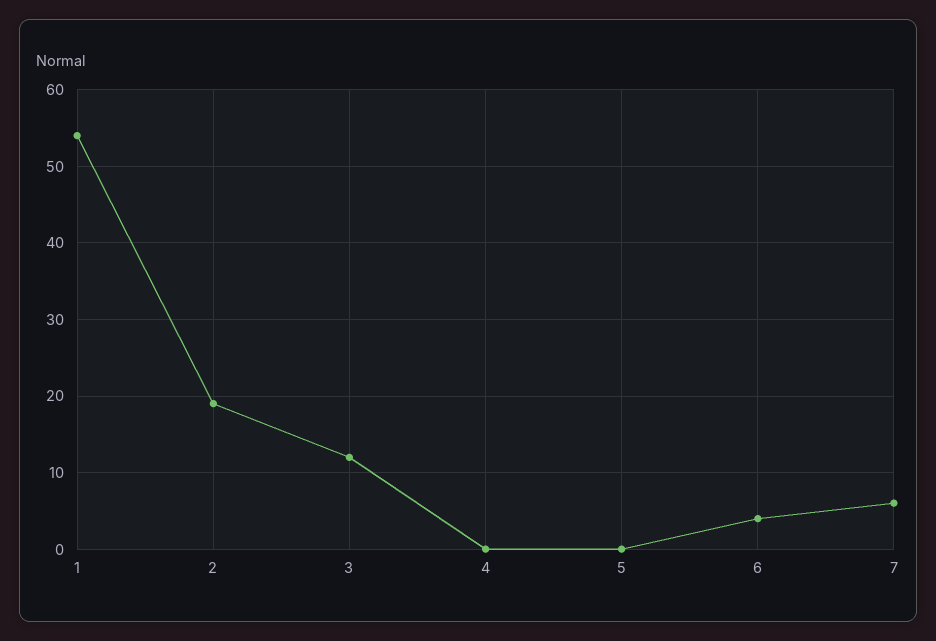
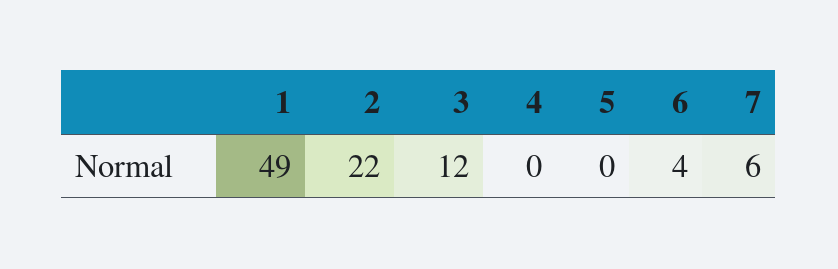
  {
-   "1": 54,
+   "1": 49,
-   "2": 19,
+   "2": 22,
    "3": 12,
    "4": 0,
    "5": 0,
    "6": 4,
    "7": 6
  }

